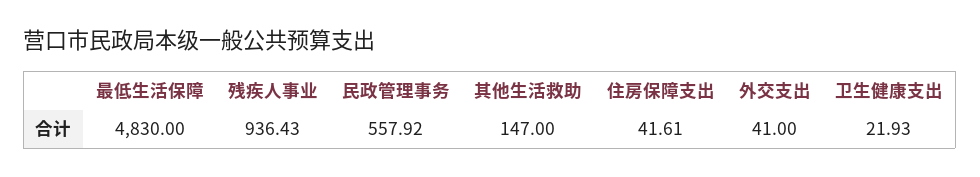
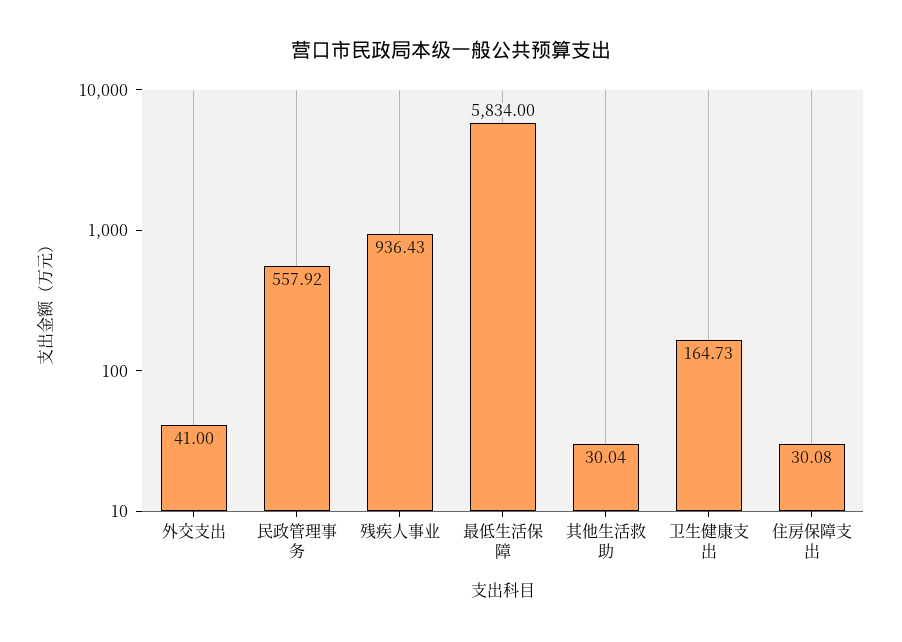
  {
-   "最低生活保障": 4830,
+   "最低生活保障": 5834,
    "残疾人事业": 936.43,
    "民政管理事务": 557.92,
-   "其他生活救助": 147,
+   "其他生活救助": 30.04,
-   "住房保障支出": 41.61,
+   "住房保障支出": 30.08,
    "外交支出": 41,
-   "卫生健康支出": 21.93
+   "卫生健康支出": 164.73
  }

